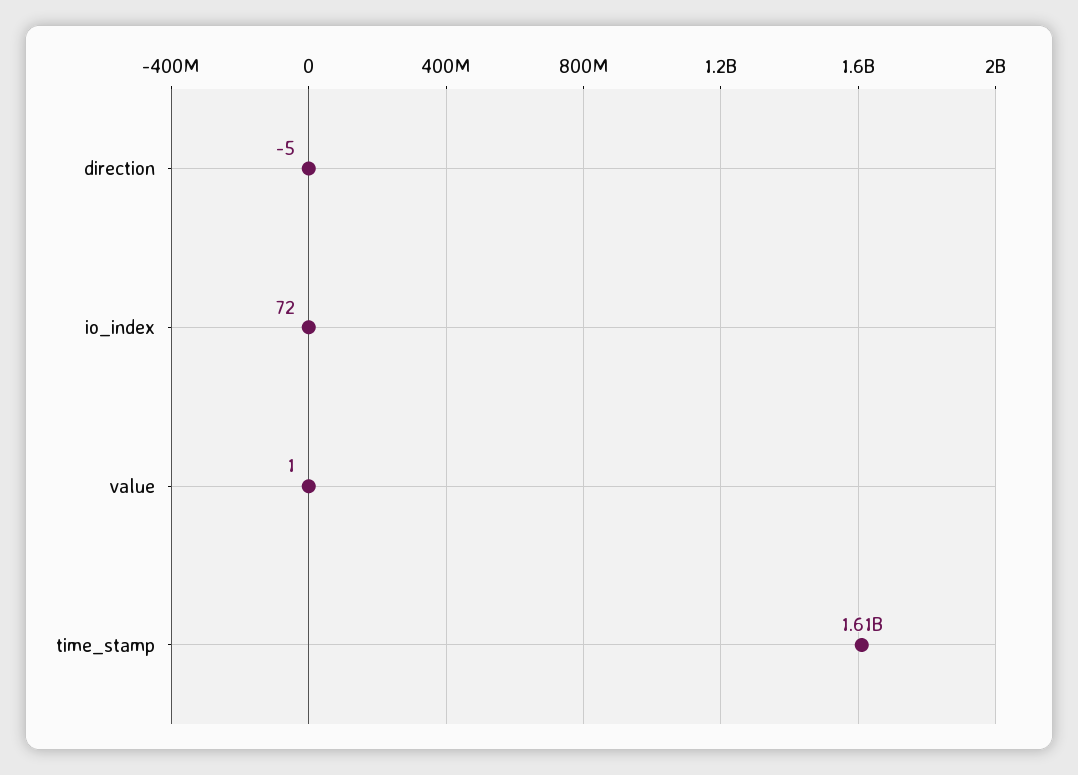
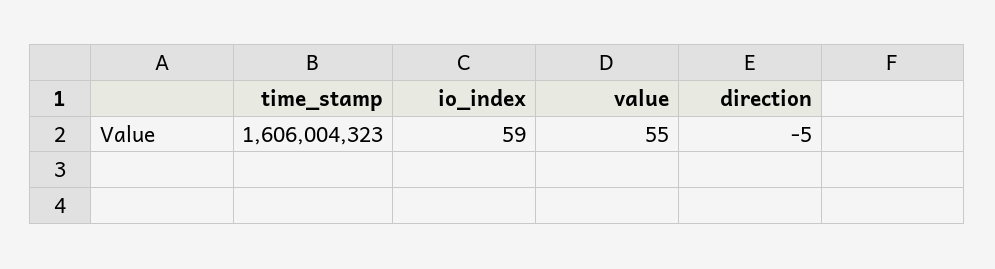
  {
    "direction": -5,
-   "io_index": 72,
+   "io_index": 59,
-   "value": 1,
+   "value": 55,
    "time_stamp": 1606004323
  }

